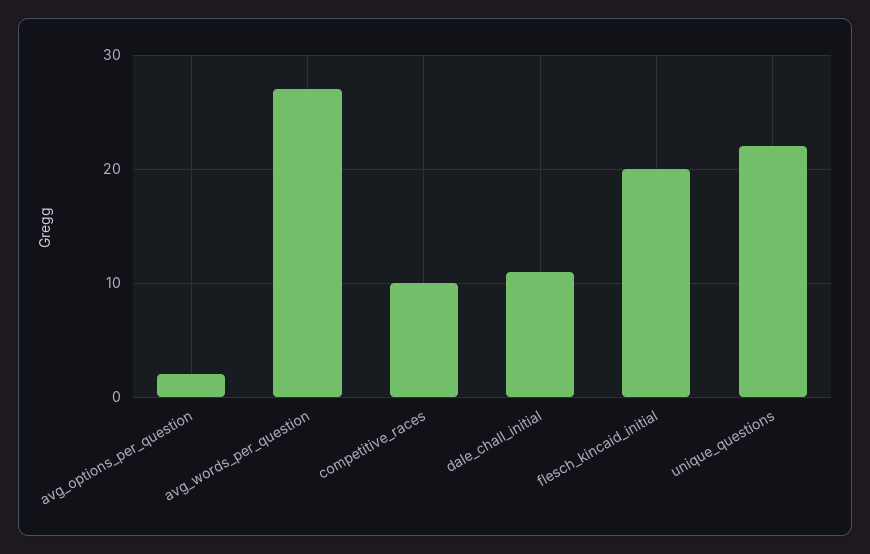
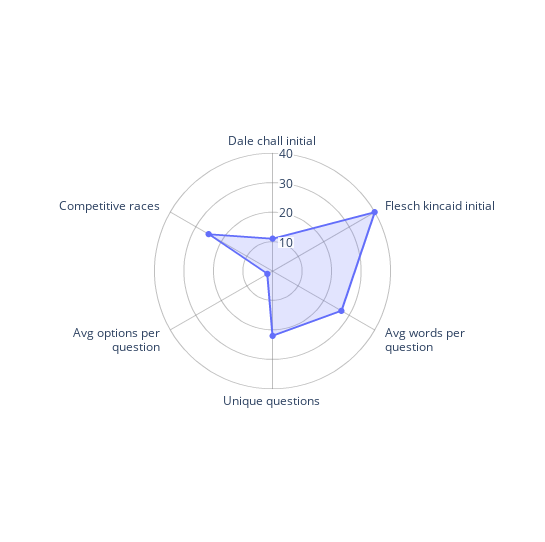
  {
    "avg_options_per_question": 2,
    "avg_words_per_question": 27,
-   "competitive_races": 10,
+   "competitive_races": 25,
    "dale_chall_initial": 11,
-   "flesch_kincaid_initial": 20,
+   "flesch_kincaid_initial": 40,
    "unique_questions": 22
  }

